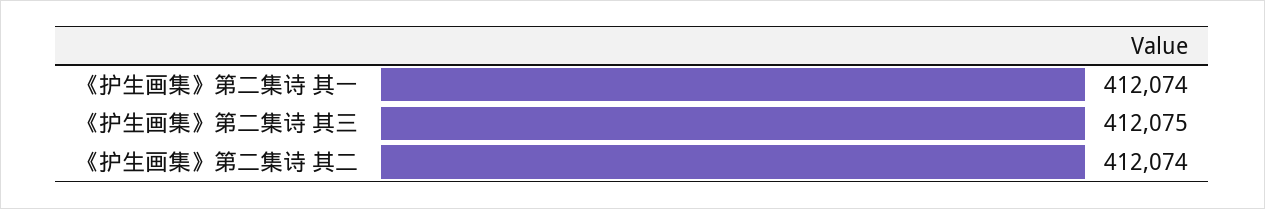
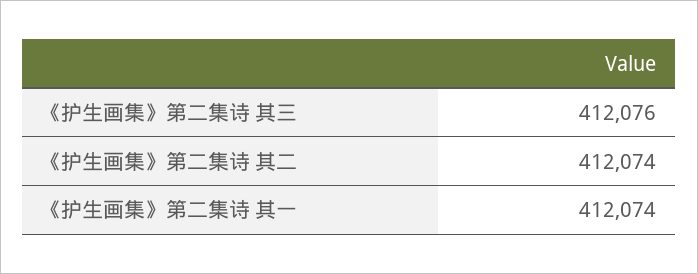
  {
    "《护生画集》第二集诗 其一": 412074,
-   "《护生画集》第二集诗 其三": 412075,
+   "《护生画集》第二集诗 其三": 412076,
    "《护生画集》第二集诗 其二": 412074
  }

